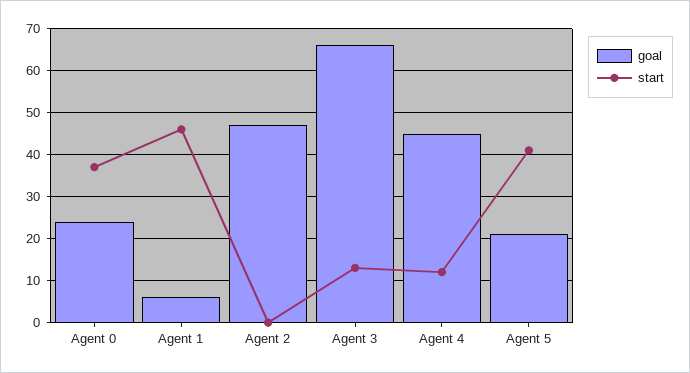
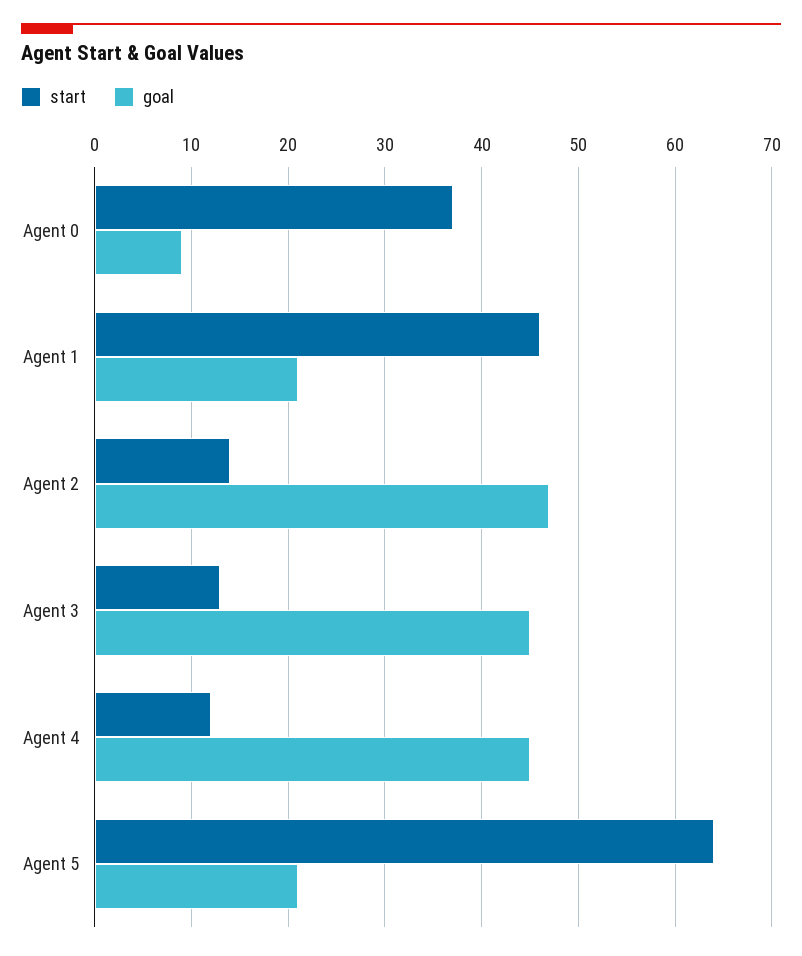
  {
    "goal": {
-     "Agent 0": 25,
+     "Agent 0": 9,
-     "Agent 1": 5,
+     "Agent 1": 21,
      "Agent 2": 47,
-     "Agent 3": 65,
+     "Agent 3": 45,
      "Agent 4": 45,
      "Agent 5": 21
    },
    "start": {
      "Agent 0": 37,
      "Agent 1": 46,
-     "Agent 2": 0,
+     "Agent 2": 14,
      "Agent 3": 13,
      "Agent 4": 12,
-     "Agent 5": 40
+     "Agent 5": 64
    }
  }

